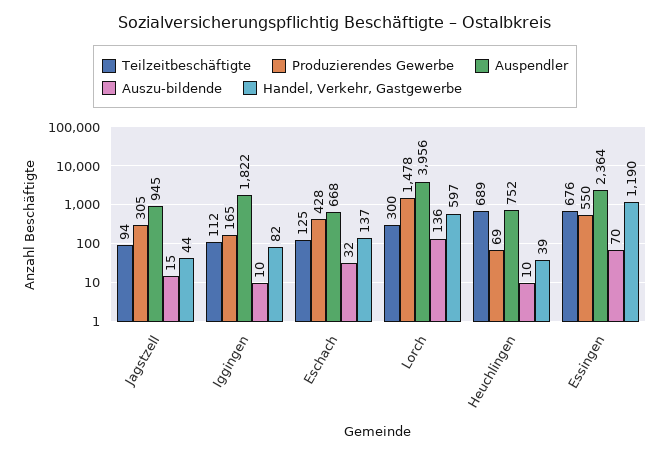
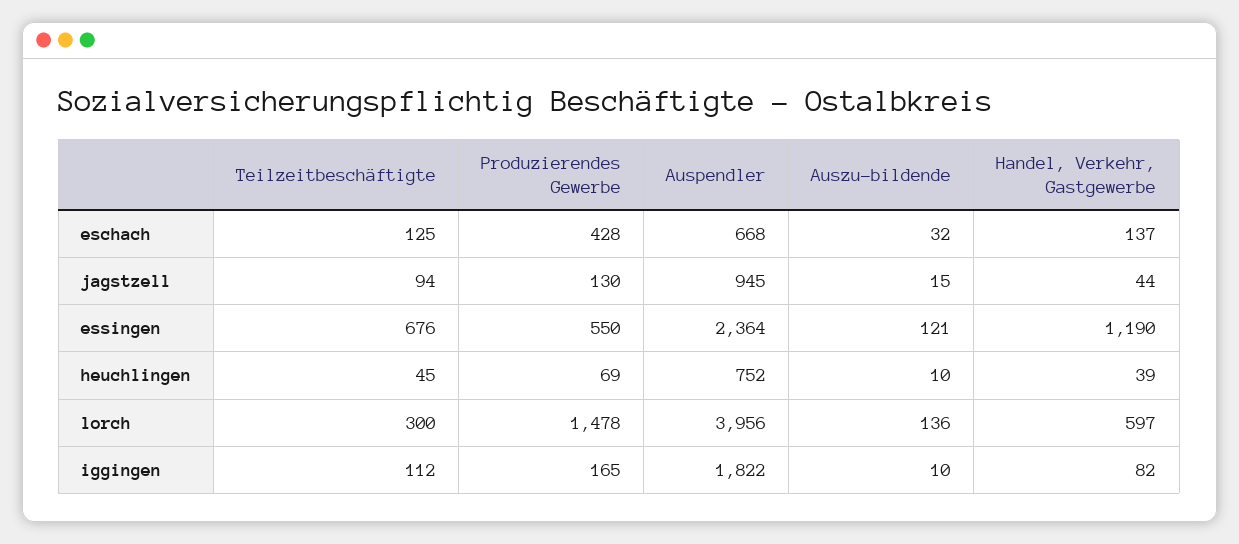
  {
    "Teilzeitbeschäftigte": {
      "Jagstzell": 94,
      "Iggingen": 112,
      "Eschach": 125,
      "Lorch": 300,
-     "Heuchlingen": 689,
+     "Heuchlingen": 45,
      "Essingen": 676
    },
    "Produzierendes Gewerbe": {
-     "Jagstzell": 305,
+     "Jagstzell": 130,
      "Iggingen": 165,
      "Eschach": 428,
      "Lorch": 1478,
      "Heuchlingen": 69,
      "Essingen": 550
    },
    "Auspendler": {
      "Jagstzell": 945,
      "Iggingen": 1822,
      "Eschach": 668,
      "Lorch": 3956,
      "Heuchlingen": 752,
      "Essingen": 2364
    },
    "Auszu-bildende": {
      "Jagstzell": 15,
      "Iggingen": 10,
      "Eschach": 32,
      "Lorch": 136,
      "Heuchlingen": 10,
-     "Essingen": 70
+     "Essingen": 121
    },
    "Handel, Verkehr, Gastgewerbe": {
      "Jagstzell": 44,
      "Iggingen": 82,
      "Eschach": 137,
      "Lorch": 597,
      "Heuchlingen": 39,
      "Essingen": 1190
    }
  }

